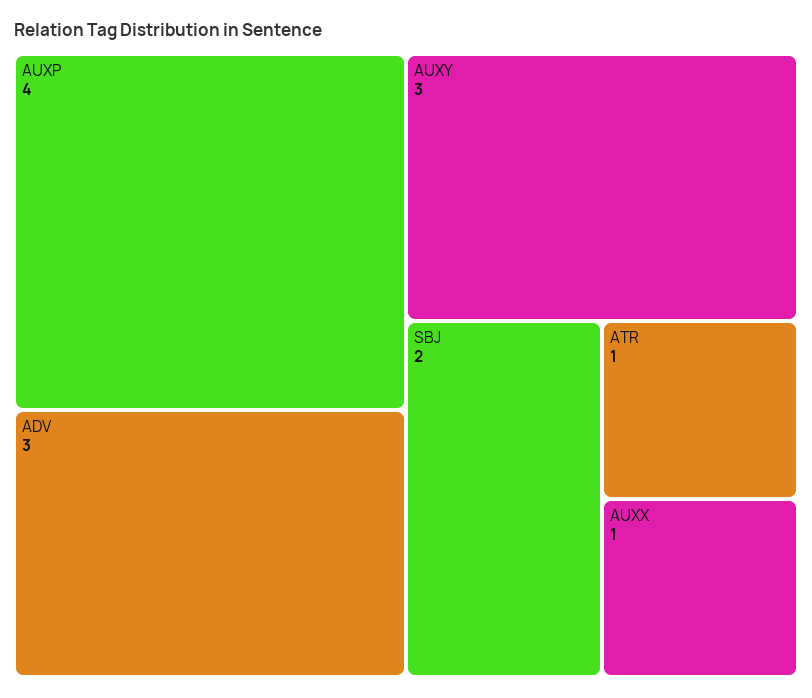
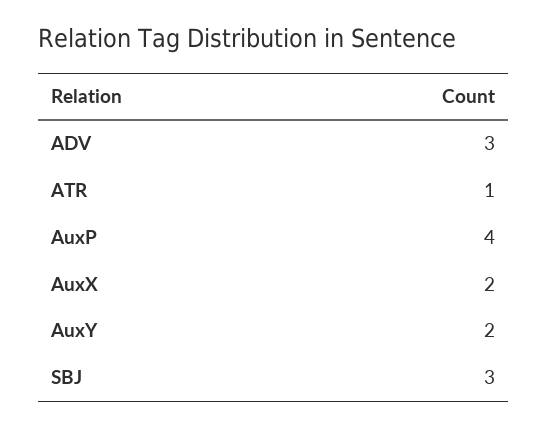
  {
    "AUXP": 4,
    "ADV": 3,
-   "AUXY": 3,
+   "AUXY": 2,
-   "SBJ": 2,
+   "SBJ": 3,
    "ATR": 1,
-   "AUXX": 1
+   "AUXX": 2
  }

